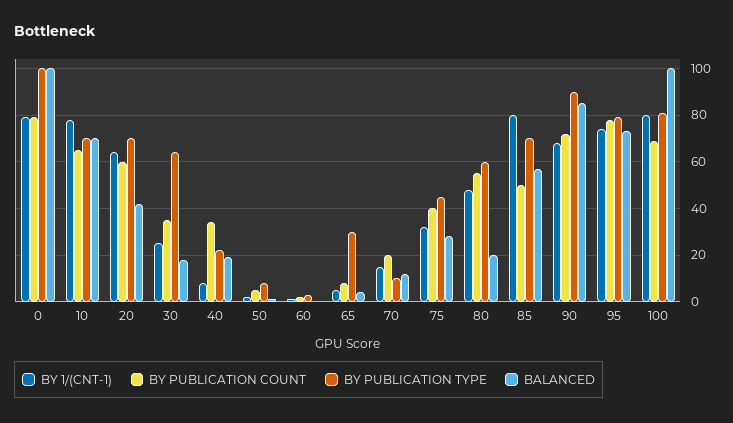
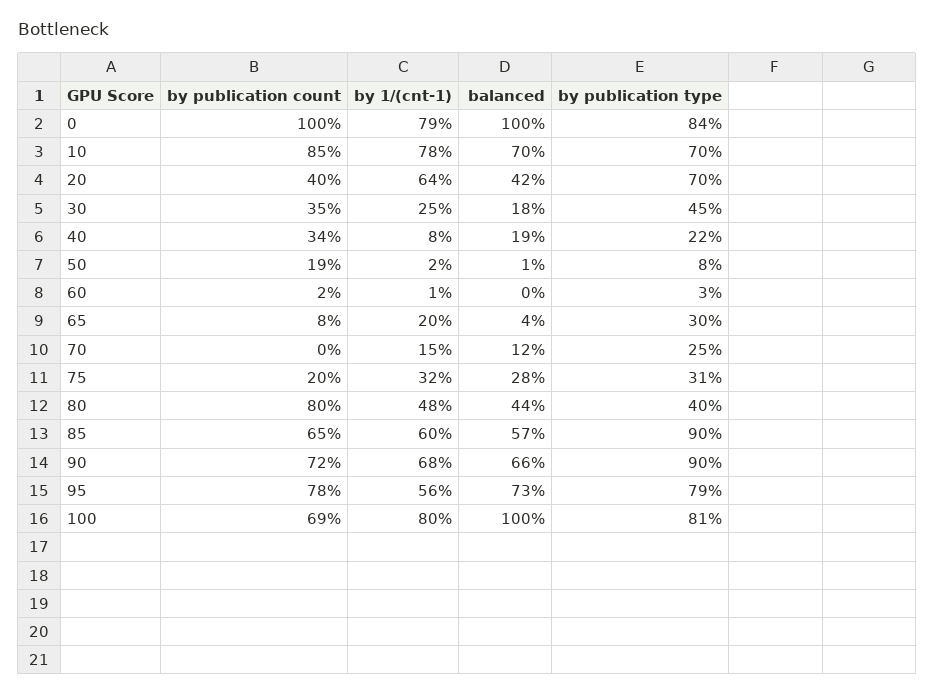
  {
    "BY 1/(CNT-1)": {
      "0": 79,
      "10": 78,
      "20": 64,
      "30": 25,
      "40": 8,
      "50": 2,
      "60": 1,
-     "65": 5,
+     "65": 20,
      "70": 15,
      "75": 32,
      "80": 48,
-     "85": 80,
+     "85": 60,
      "90": 68,
-     "95": 75,
+     "95": 56,
      "100": 80
    },
    "BY PUBLICATION COUNT": {
-     "0": 80,
+     "0": 100,
-     "10": 65,
+     "10": 85,
-     "20": 60,
+     "20": 40,
      "30": 35,
      "40": 34,
-     "50": 5,
+     "50": 19,
      "60": 2,
      "65": 8,
-     "70": 20,
+     "70": 0,
-     "75": 40,
+     "75": 20,
-     "80": 55,
+     "80": 80,
-     "85": 50,
+     "85": 65,
      "90": 72,
      "95": 78,
      "100": 69
    },
    "BY PUBLICATION TYPE": {
-     "0": 100,
+     "0": 84,
      "10": 70,
      "20": 70,
-     "30": 65,
+     "30": 45,
      "40": 22,
      "50": 8,
      "60": 3,
      "65": 30,
-     "70": 10,
+     "70": 25,
-     "75": 45,
+     "75": 31,
-     "80": 60,
+     "80": 40,
-     "85": 70,
+     "85": 90,
      "90": 90,
      "95": 79,
      "100": 81
    },
    "BALANCED": {
      "0": 100,
      "10": 70,
      "20": 42,
      "30": 18,
      "40": 19,
      "50": 1,
      "60": 0,
      "65": 4,
      "70": 12,
      "75": 28,
-     "80": 20,
+     "80": 44,
      "85": 57,
-     "90": 85,
+     "90": 66,
      "95": 73,
      "100": 100
    }
  }

